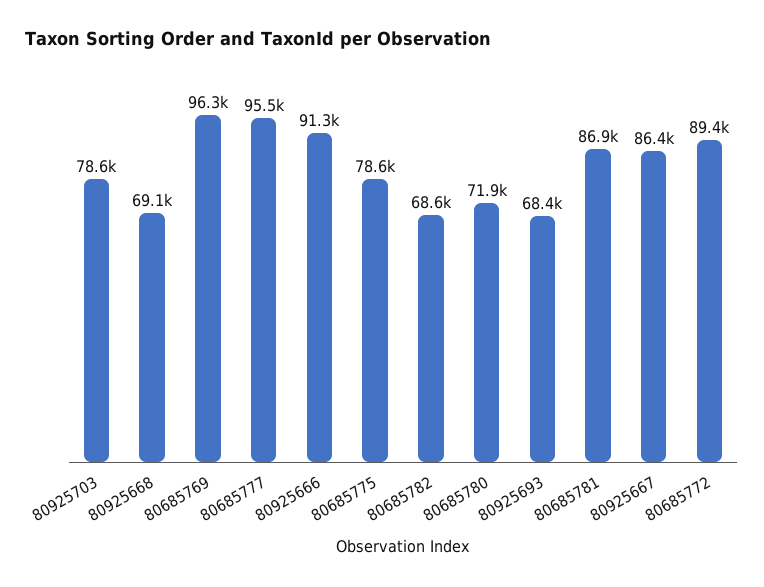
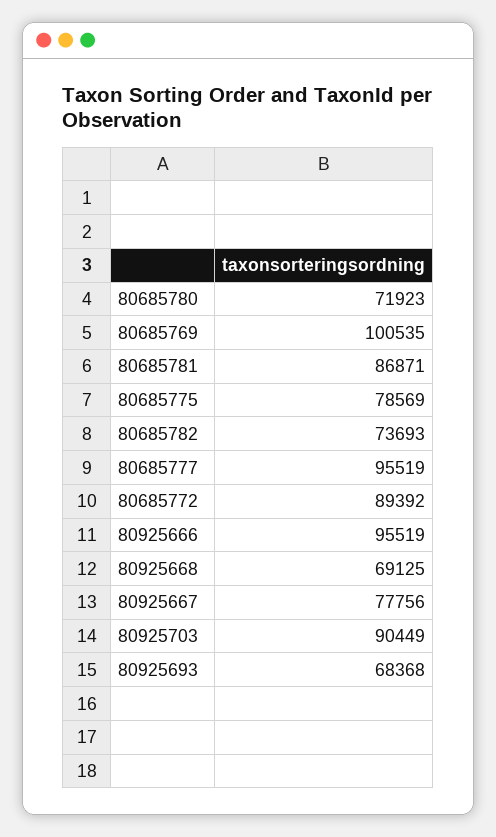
  {
-   "80925703": 78600,
+   "80925703": 90449,
    "80925668": 69125,
-   "80685769": 96300,
+   "80685769": 100535,
    "80685777": 95519,
-   "80925666": 91300,
+   "80925666": 95519,
    "80685775": 78569,
-   "80685782": 68600,
+   "80685782": 73693,
    "80685780": 71923,
    "80925693": 68368,
    "80685781": 86871,
-   "80925667": 86400,
+   "80925667": 77756,
    "80685772": 89392
  }

